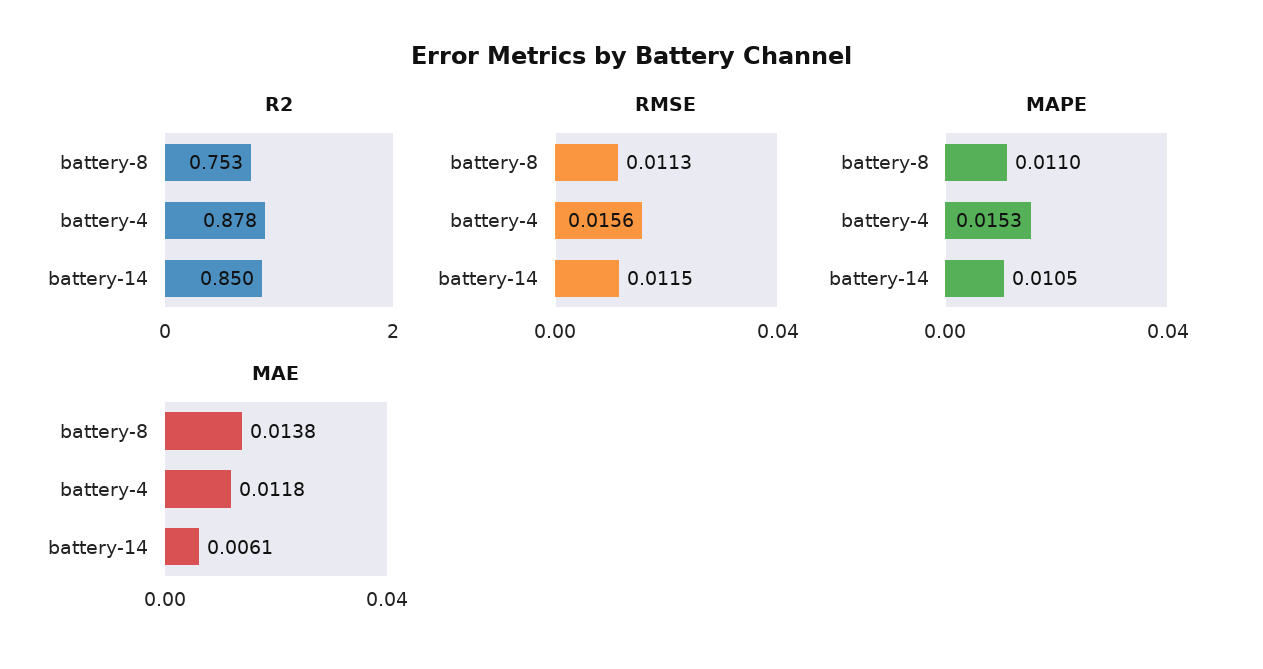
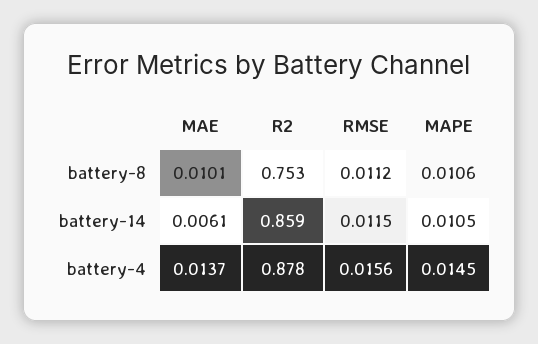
  {
    "R2": {
      "battery-8": 0.753,
      "battery-4": 0.878,
-     "battery-14": 0.85
+     "battery-14": 0.859
    },
    "RMSE": {
-     "battery-8": 0.0113,
+     "battery-8": 0.0112,
      "battery-4": 0.0156,
      "battery-14": 0.0115
    },
    "MAPE": {
-     "battery-8": 0.011,
+     "battery-8": 0.0106,
-     "battery-4": 0.0153,
+     "battery-4": 0.0145,
      "battery-14": 0.0105
    },
    "MAE": {
-     "battery-8": 0.0138,
+     "battery-8": 0.0101,
-     "battery-4": 0.0118,
+     "battery-4": 0.0137,
      "battery-14": 0.0061
    }
  }

